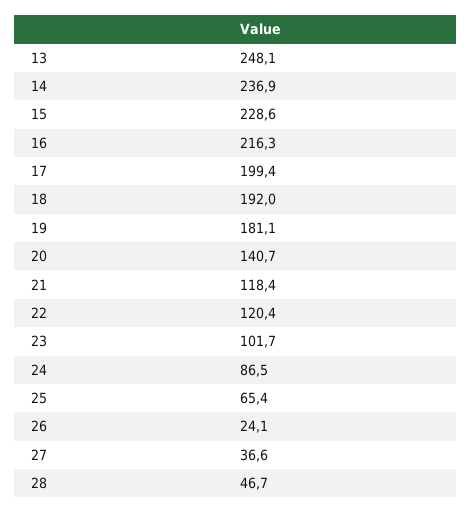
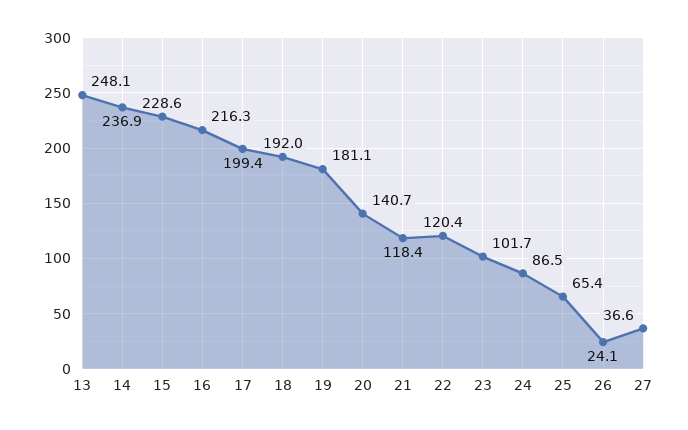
  {
    "13": 248.1,
    "14": 236.9,
    "15": 228.6,
    "16": 216.3,
    "17": 199.4,
    "18": 192,
    "19": 181.1,
    "20": 140.7,
    "21": 118.4,
    "22": 120.4,
    "23": 101.7,
    "24": 86.5,
    "25": 65.4,
    "26": 24.1,
-   "27": 36.6,
+   "27": 36.6
-   "28": 46.7
  }

